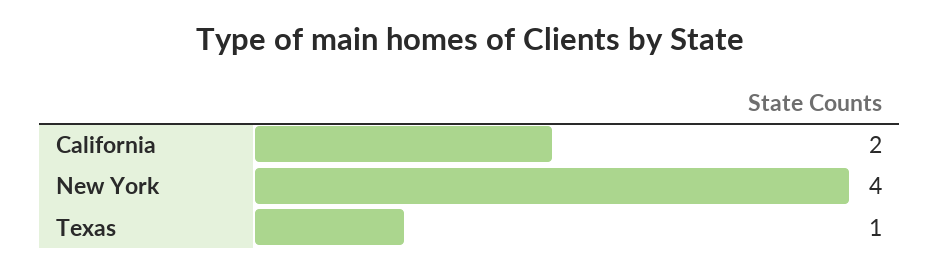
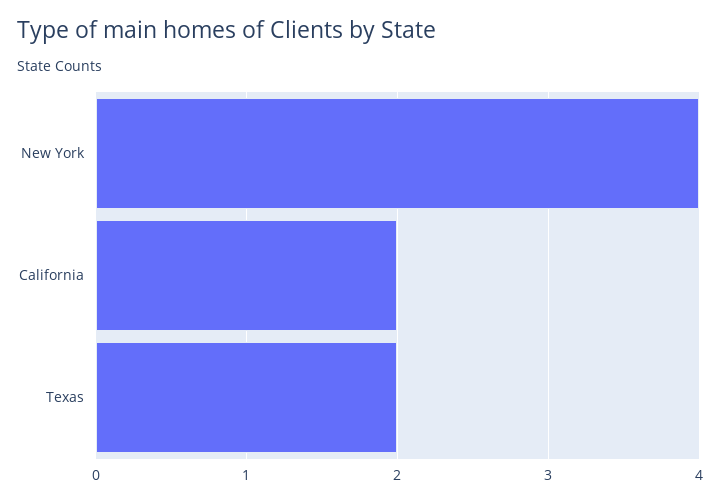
  {
    "California": 2,
    "New York": 4,
-   "Texas": 1
+   "Texas": 2
  }

